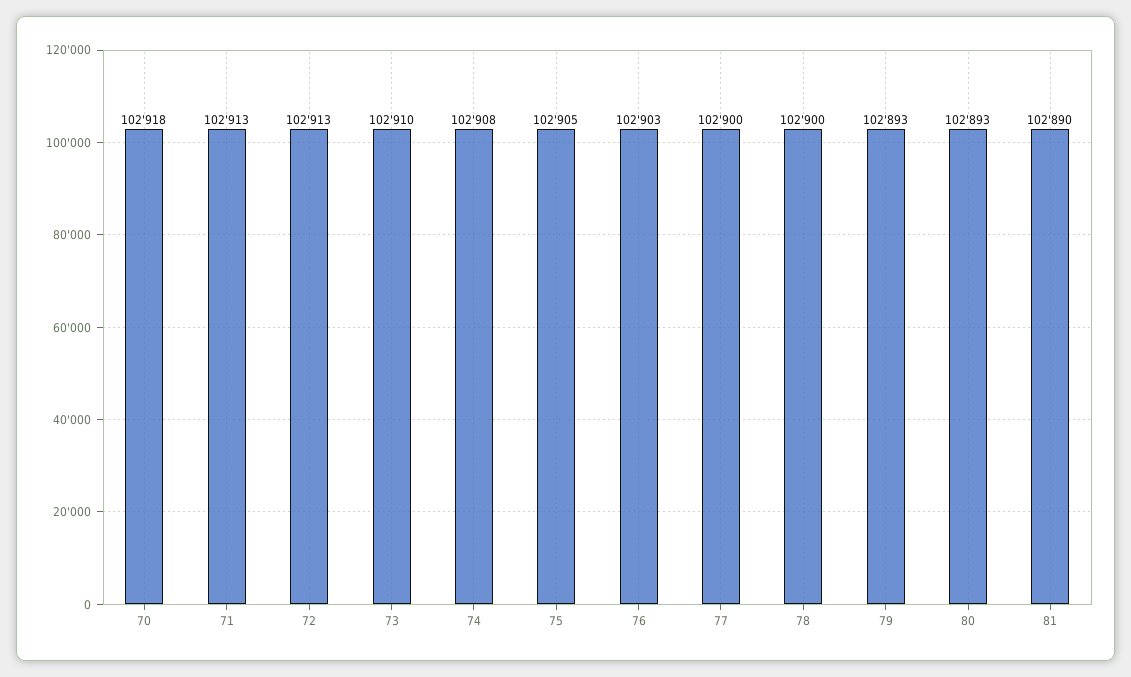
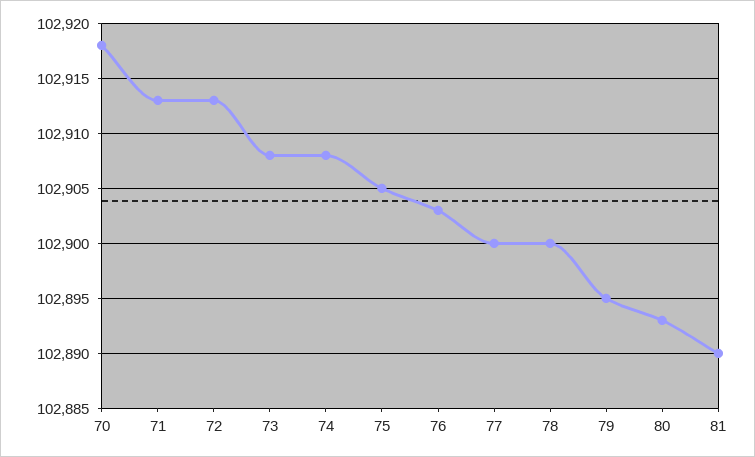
  {
    "70": 102918,
    "71": 102913,
    "72": 102913,
-   "73": 102910,
+   "73": 102908,
    "74": 102908,
    "75": 102905,
    "76": 102903,
    "77": 102900,
    "78": 102900,
-   "79": 102893,
+   "79": 102895,
    "80": 102893,
    "81": 102890
  }

